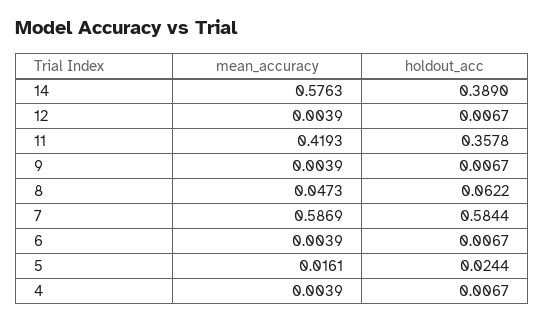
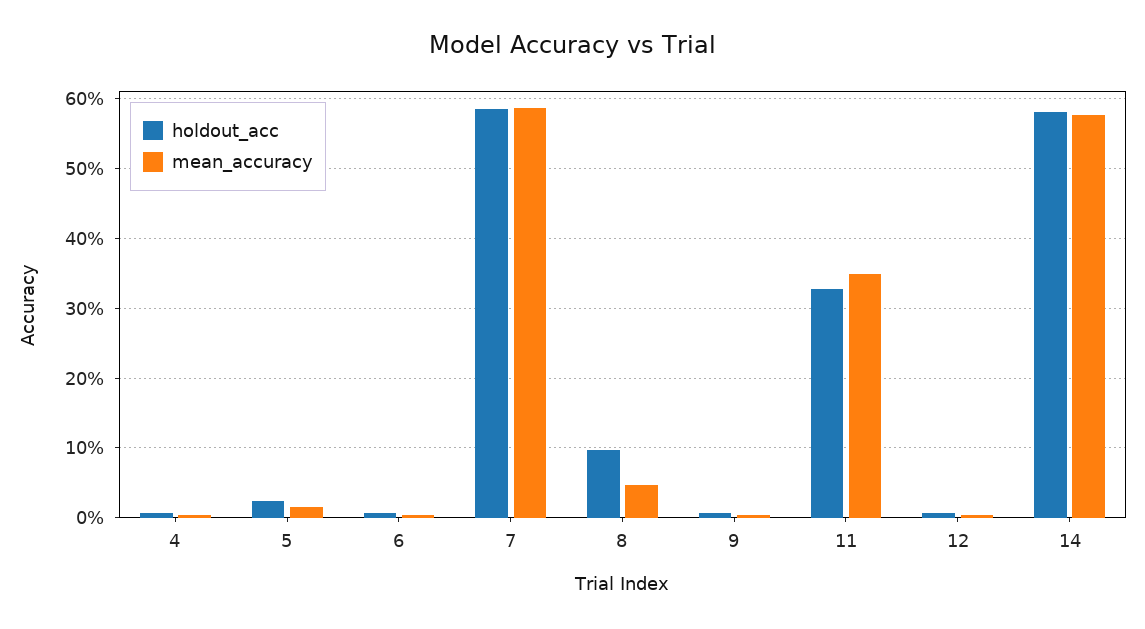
  {
    "mean_accuracy": {
      "14": 0.5763,
      "12": 0.0039,
-     "11": 0.4193,
+     "11": 0.35,
      "9": 0.0039,
      "8": 0.0473,
      "7": 0.5869,
      "6": 0.0039,
      "5": 0.0161,
      "4": 0.0039
    },
    "holdout_acc": {
-     "14": 0.389,
+     "14": 0.58,
      "12": 0.0067,
-     "11": 0.3578,
+     "11": 0.33,
      "9": 0.0067,
-     "8": 0.0622,
+     "8": 0.1,
      "7": 0.5844,
      "6": 0.0067,
      "5": 0.0244,
      "4": 0.0067
    }
  }

